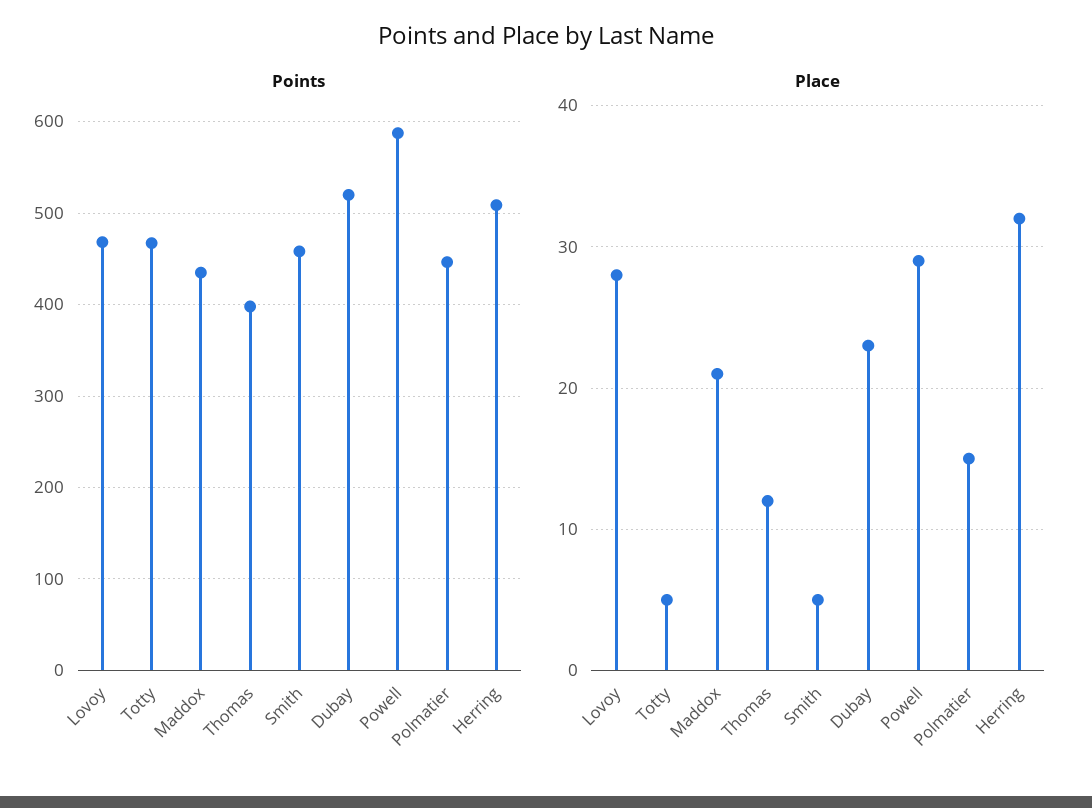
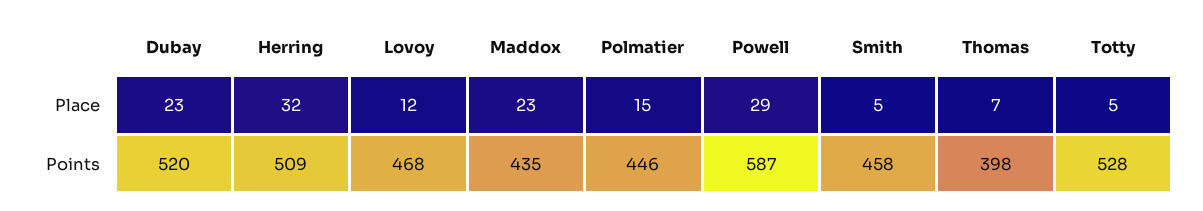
  {
    "Points": {
      "Lovoy": 468,
-     "Totty": 470,
+     "Totty": 528,
      "Maddox": 435,
      "Thomas": 398,
      "Smith": 458,
      "Dubay": 520,
      "Powell": 587,
      "Polmatier": 446,
      "Herring": 509
    },
    "Place": {
-     "Lovoy": 28,
+     "Lovoy": 12,
      "Totty": 5,
-     "Maddox": 21,
+     "Maddox": 23,
-     "Thomas": 12,
+     "Thomas": 7,
      "Smith": 5,
      "Dubay": 23,
      "Powell": 29,
      "Polmatier": 15,
      "Herring": 32
    }
  }

